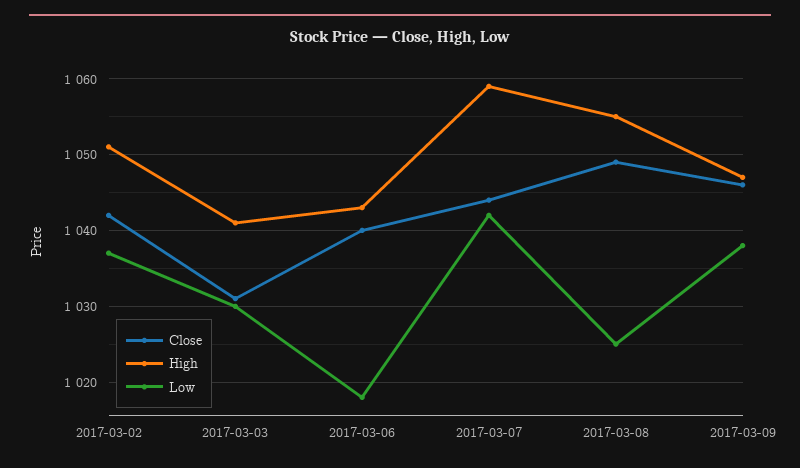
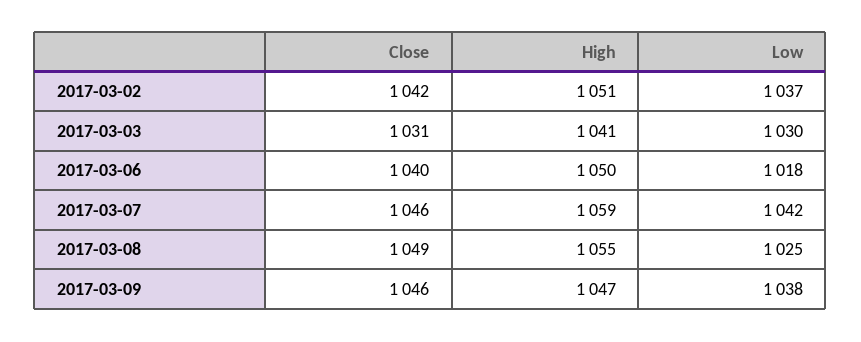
  {
    "Close": {
      "2017-03-02": 1042,
      "2017-03-03": 1031,
      "2017-03-06": 1040,
-     "2017-03-07": 1044,
+     "2017-03-07": 1046,
      "2017-03-08": 1049,
      "2017-03-09": 1046
    },
    "High": {
      "2017-03-02": 1051,
      "2017-03-03": 1041,
-     "2017-03-06": 1043,
+     "2017-03-06": 1050,
      "2017-03-07": 1059,
      "2017-03-08": 1055,
      "2017-03-09": 1047
    },
    "Low": {
      "2017-03-02": 1037,
      "2017-03-03": 1030,
      "2017-03-06": 1018,
      "2017-03-07": 1042,
      "2017-03-08": 1025,
      "2017-03-09": 1038
    }
  }

